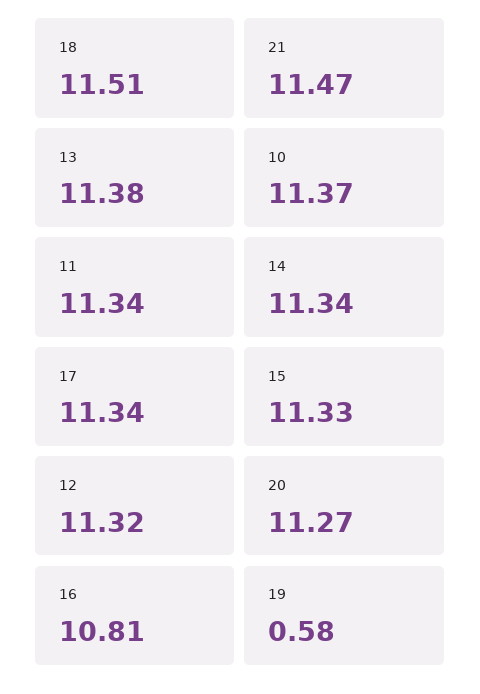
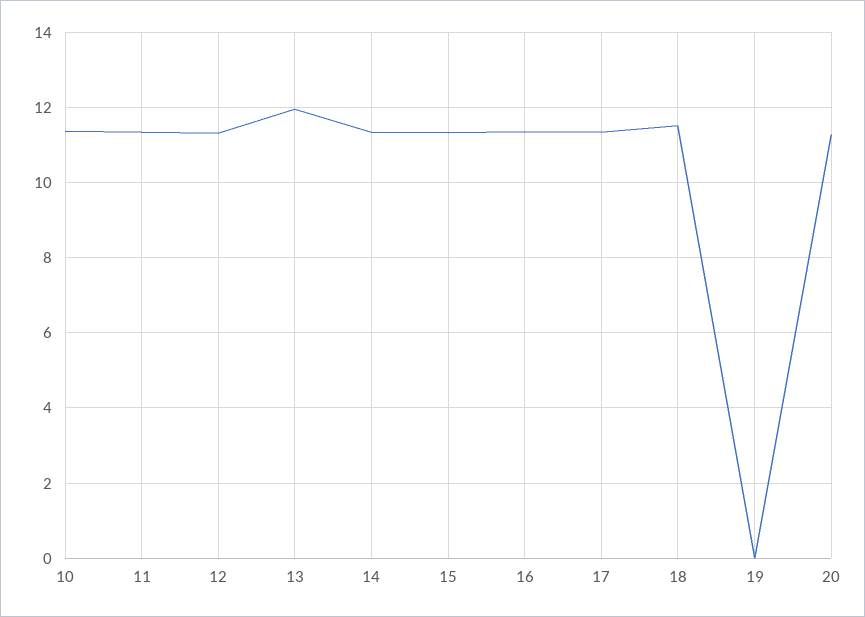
  {
    "18": 11.51,
-   "21": 11.47,
-   "13": 11.38,
+   "13": 12,
    "10": 11.37,
    "11": 11.34,
    "14": 11.34,
    "17": 11.34,
    "15": 11.33,
    "12": 11.32,
    "20": 11.27,
-   "16": 10.81,
+   "16": 11.4,
-   "19": 0.58
+   "19": 0
  }

